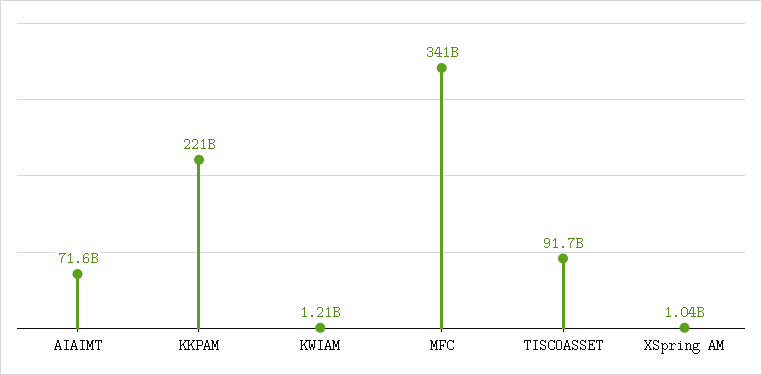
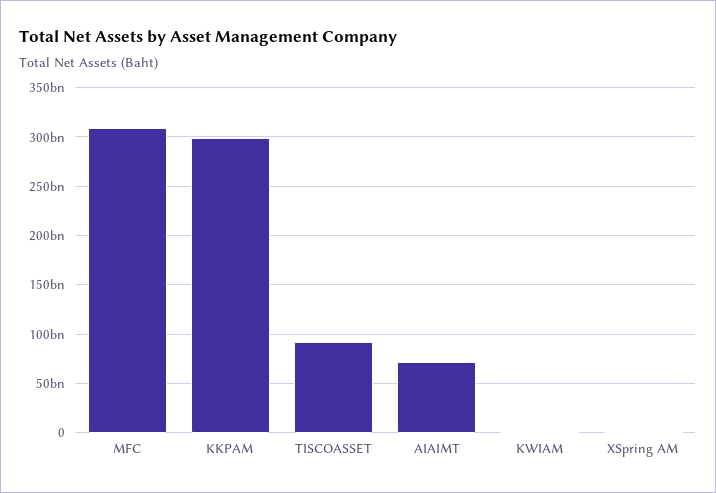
  {
    "AIAIMT": 71600000000,
-   "KKPAM": 221000000000,
+   "KKPAM": 300000000000,
    "KWIAM": 1210000000,
-   "MFC": 341000000000,
+   "MFC": 310000000000,
    "TISCOASSET": 91700000000,
    "XSpring AM": 1040000000
  }

